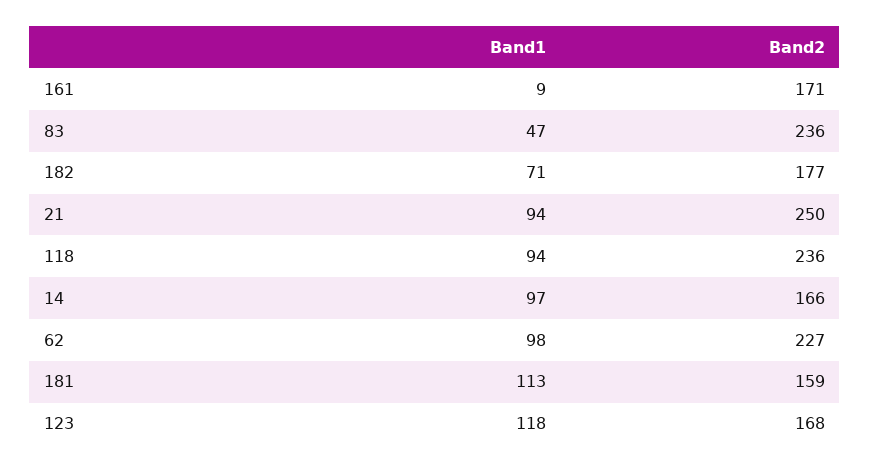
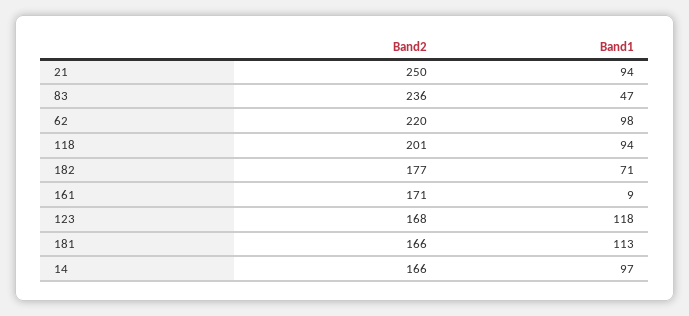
  {
    "Band1": {
      "161": 9,
      "83": 47,
      "182": 71,
      "21": 94,
      "118": 94,
      "14": 97,
      "62": 98,
      "181": 113,
      "123": 118
    },
    "Band2": {
      "161": 171,
      "83": 236,
      "182": 177,
      "21": 250,
-     "118": 236,
+     "118": 201,
      "14": 166,
-     "62": 227,
+     "62": 220,
-     "181": 159,
+     "181": 166,
      "123": 168
    }
  }

